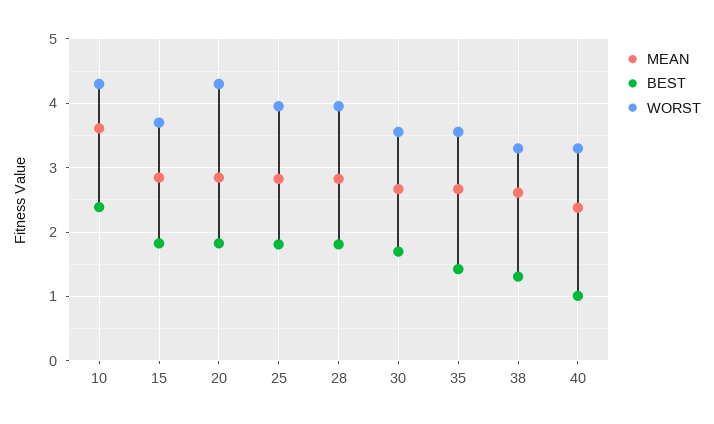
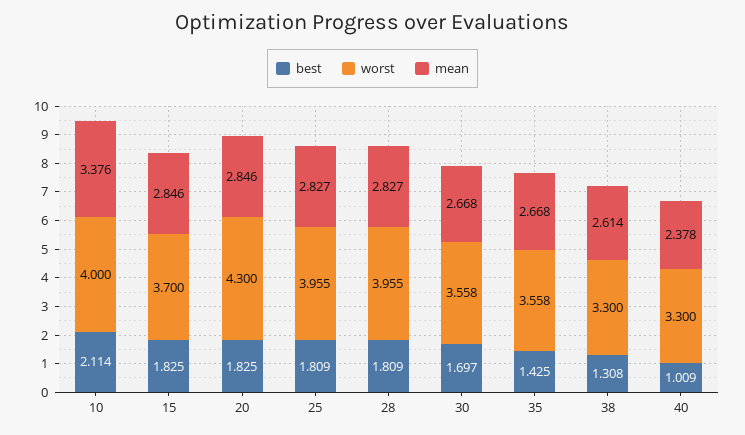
  {
    "MEAN": {
-     "10": 3.6,
+     "10": 3.376,
      "15": 2.846,
      "20": 2.846,
      "25": 2.827,
      "28": 2.827,
      "30": 2.668,
      "35": 2.668,
      "38": 2.614,
      "40": 2.378
    },
    "BEST": {
-     "10": 2.4,
+     "10": 2.114,
      "15": 1.825,
      "20": 1.825,
      "25": 1.809,
      "28": 1.809,
      "30": 1.697,
      "35": 1.425,
      "38": 1.308,
      "40": 1.009
    },
    "WORST": {
-     "10": 4.3,
+     "10": 4,
      "15": 3.7,
      "20": 4.3,
      "25": 3.955,
      "28": 3.955,
      "30": 3.558,
      "35": 3.558,
      "38": 3.3,
      "40": 3.3
    }
  }

